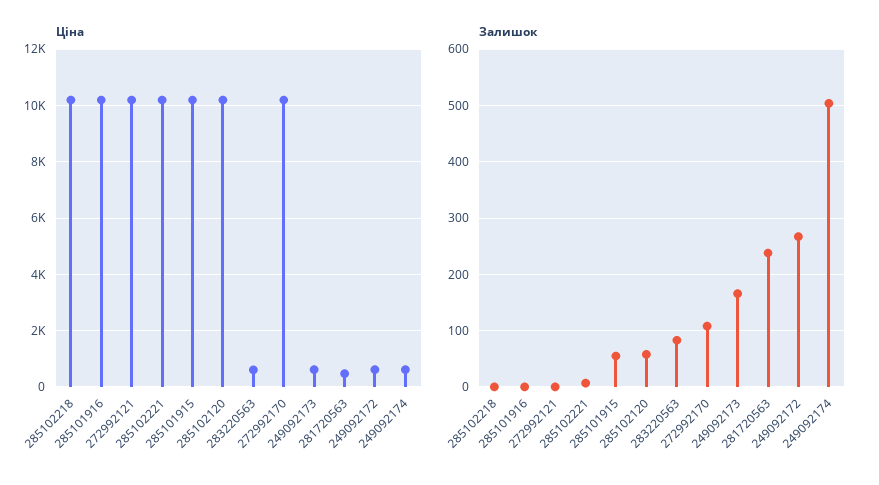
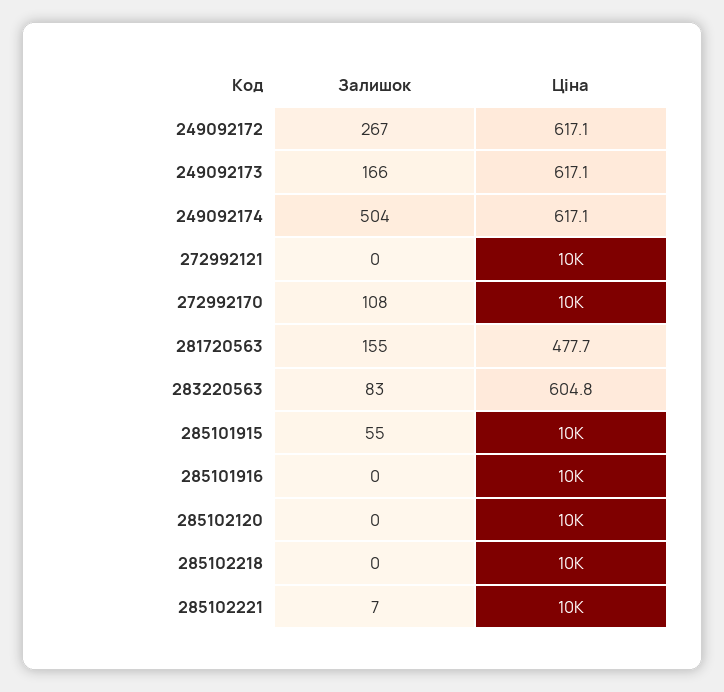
  {
    "Ціна": {
      "285102218": 10000,
      "285101916": 10000,
      "272992121": 10000,
      "285102221": 10000,
      "285101915": 10000,
      "285102120": 10000,
      "283220563": 604.8,
      "272992170": 10000,
      "249092173": 617.1,
      "281720563": 477.7,
      "249092172": 617.1,
      "249092174": 617.1
    },
    "Залишок": {
      "285102218": 0,
      "285101916": 0,
      "272992121": 0,
      "285102221": 7,
      "285101915": 55,
-     "285102120": 60,
+     "285102120": 0,
      "283220563": 83,
      "272992170": 108,
      "249092173": 166,
-     "281720563": 240,
+     "281720563": 155,
      "249092172": 267,
      "249092174": 504
    }
  }

